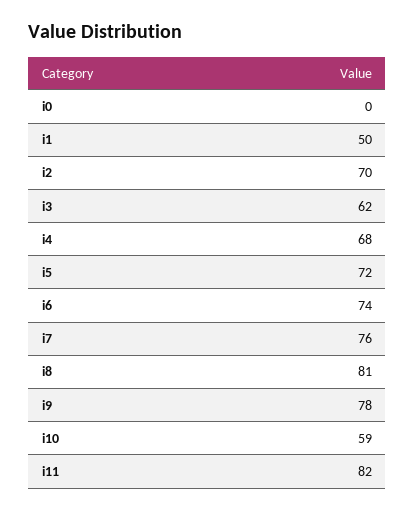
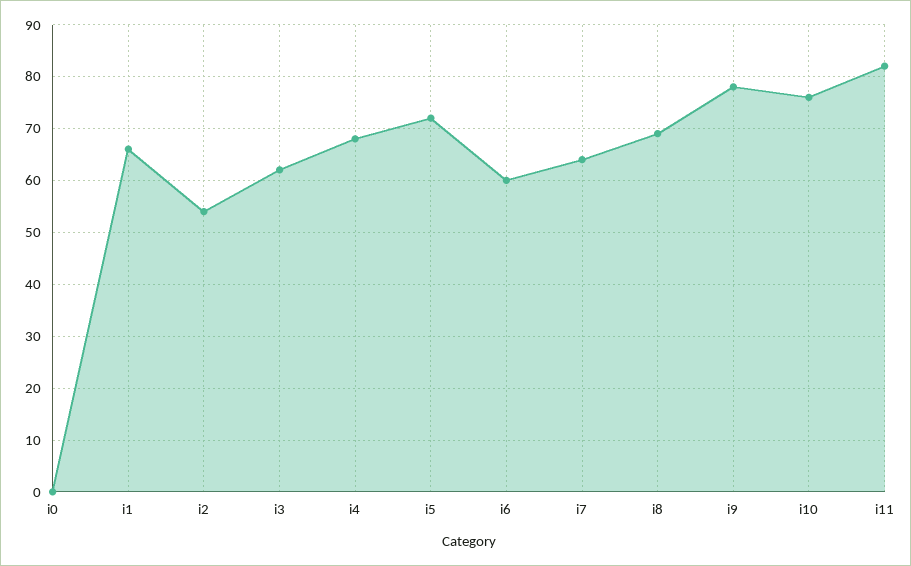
  {
    "i0": 0,
-   "i1": 50,
+   "i1": 65,
-   "i2": 70,
+   "i2": 55,
    "i3": 62,
    "i4": 68,
    "i5": 72,
-   "i6": 74,
+   "i6": 60,
-   "i7": 76,
+   "i7": 65,
-   "i8": 81,
+   "i8": 70,
    "i9": 78,
-   "i10": 59,
+   "i10": 75,
    "i11": 82
  }

